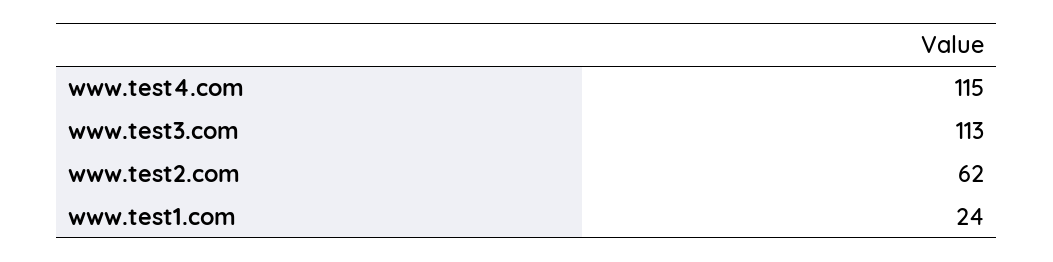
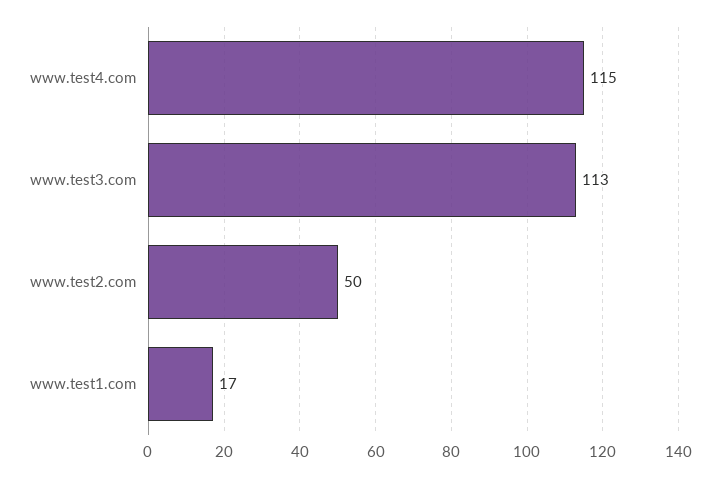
  {
    "www.test4.com": 115,
    "www.test3.com": 113,
-   "www.test2.com": 62,
+   "www.test2.com": 50,
-   "www.test1.com": 24
+   "www.test1.com": 17
  }

